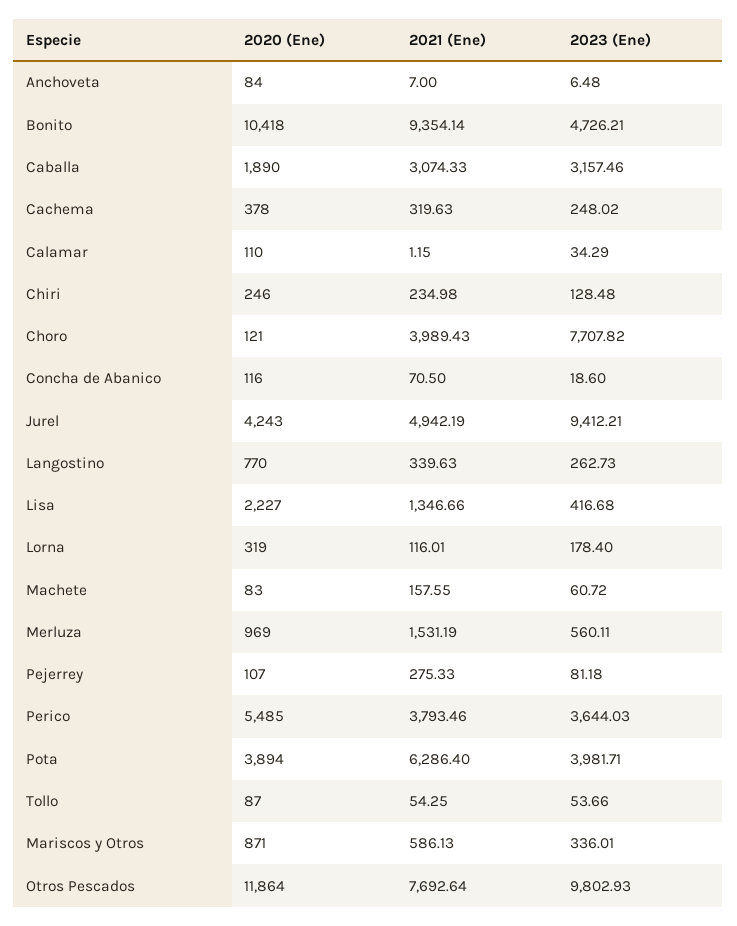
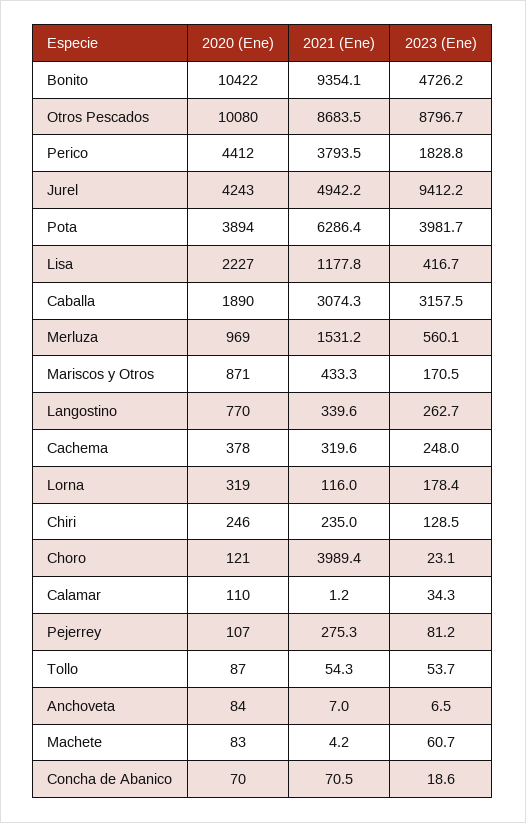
  {
    "2020 (Ene)": {
      "Anchoveta": 84,
-     "Bonito": 10418,
+     "Bonito": 10422,
      "Caballa": 1890,
      "Cachema": 378,
      "Calamar": 110,
      "Chiri": 246,
      "Choro": 121,
-     "Concha de Abanico": 116,
+     "Concha de Abanico": 70,
      "Jurel": 4243,
      "Langostino": 770,
      "Lisa": 2227,
      "Lorna": 319,
      "Machete": 83,
      "Merluza": 969,
      "Pejerrey": 107,
-     "Perico": 5485,
+     "Perico": 4412,
      "Pota": 3894,
      "Tollo": 87,
      "Mariscos y Otros": 871,
-     "Otros Pescados": 11864
+     "Otros Pescados": 10080
    },
    "2021 (Ene)": {
      "Anchoveta": 7,
      "Bonito": 9354.14,
      "Caballa": 3074.33,
      "Cachema": 319.63,
      "Calamar": 1.15,
      "Chiri": 234.98,
      "Choro": 3989.43,
      "Concha de Abanico": 70.5,
      "Jurel": 4942.19,
      "Langostino": 339.63,
-     "Lisa": 1346.66,
+     "Lisa": 1177.8,
      "Lorna": 116.01,
-     "Machete": 157.55,
+     "Machete": 4.2,
      "Merluza": 1531.19,
      "Pejerrey": 275.33,
      "Perico": 3793.46,
      "Pota": 6286.4,
      "Tollo": 54.25,
-     "Mariscos y Otros": 586.13,
+     "Mariscos y Otros": 433.3,
-     "Otros Pescados": 7692.64
+     "Otros Pescados": 8683.5
    },
    "2023 (Ene)": {
      "Anchoveta": 6.48,
      "Bonito": 4726.21,
      "Caballa": 3157.46,
      "Cachema": 248.02,
      "Calamar": 34.29,
      "Chiri": 128.48,
-     "Choro": 7707.82,
+     "Choro": 23.1,
      "Concha de Abanico": 18.6,
      "Jurel": 9412.21,
      "Langostino": 262.73,
      "Lisa": 416.68,
      "Lorna": 178.4,
      "Machete": 60.72,
      "Merluza": 560.11,
      "Pejerrey": 81.18,
-     "Perico": 3644.03,
+     "Perico": 1828.8,
      "Pota": 3981.71,
      "Tollo": 53.66,
-     "Mariscos y Otros": 336.01,
+     "Mariscos y Otros": 170.5,
-     "Otros Pescados": 9802.93
+     "Otros Pescados": 8796.7
    }
  }

